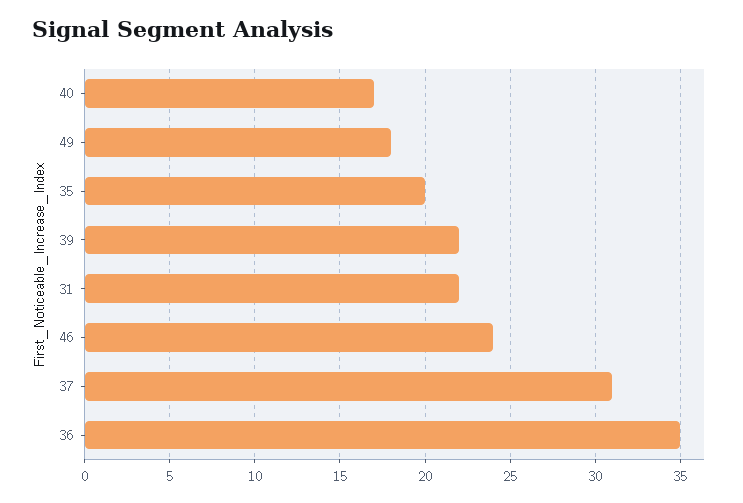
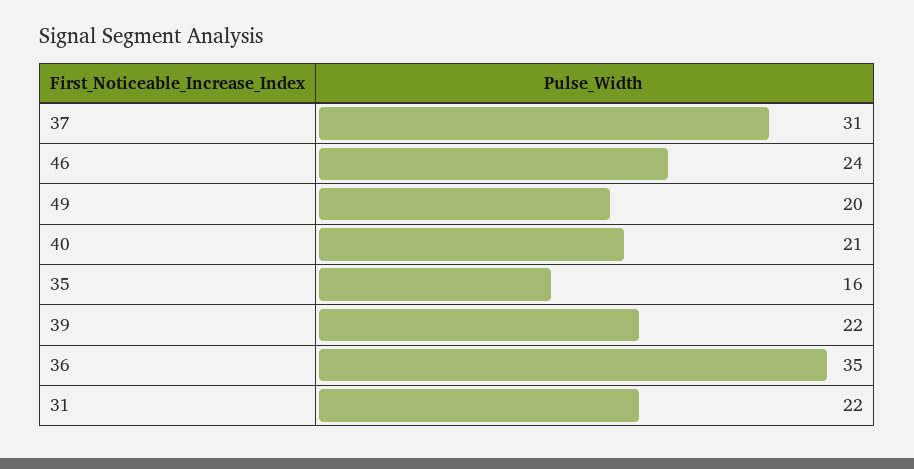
  {
-   "40": 17,
+   "40": 21,
-   "49": 18,
+   "49": 20,
-   "35": 20,
+   "35": 16,
    "39": 22,
    "31": 22,
    "46": 24,
    "37": 31,
    "36": 35
  }

